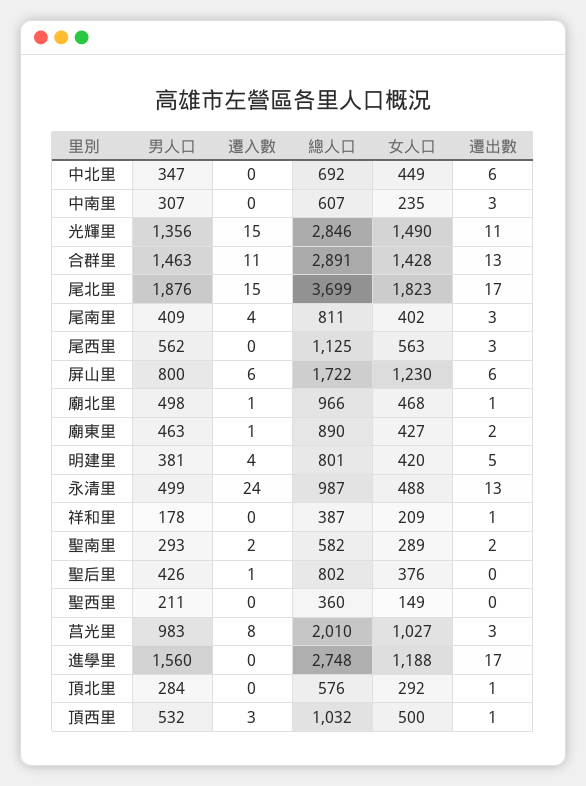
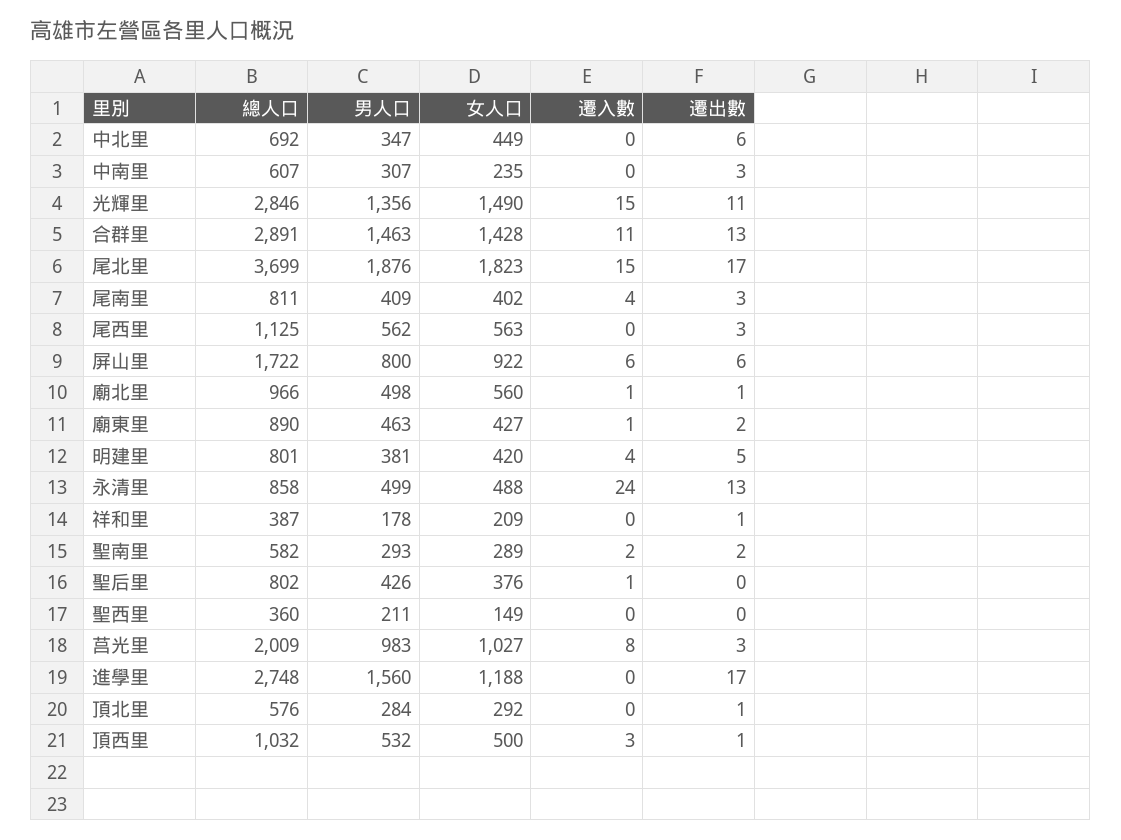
  {
    "男人口": {
      "中北里": 347,
      "中南里": 307,
      "光輝里": 1356,
      "合群里": 1463,
      "尾北里": 1876,
      "尾南里": 409,
      "尾西里": 562,
      "屏山里": 800,
      "廟北里": 498,
      "廟東里": 463,
      "明建里": 381,
      "永清里": 499,
      "祥和里": 178,
      "聖南里": 293,
      "聖后里": 426,
      "聖西里": 211,
      "莒光里": 983,
      "進學里": 1560,
      "頂北里": 284,
      "頂西里": 532
    },
    "遷入數": {
      "中北里": 0,
      "中南里": 0,
      "光輝里": 15,
      "合群里": 11,
      "尾北里": 15,
      "尾南里": 4,
      "尾西里": 0,
      "屏山里": 6,
      "廟北里": 1,
      "廟東里": 1,
      "明建里": 4,
      "永清里": 24,
      "祥和里": 0,
      "聖南里": 2,
      "聖后里": 1,
      "聖西里": 0,
      "莒光里": 8,
      "進學里": 0,
      "頂北里": 0,
      "頂西里": 3
    },
    "總人口": {
      "中北里": 692,
      "中南里": 607,
      "光輝里": 2846,
      "合群里": 2891,
      "尾北里": 3699,
      "尾南里": 811,
      "尾西里": 1125,
      "屏山里": 1722,
      "廟北里": 966,
      "廟東里": 890,
      "明建里": 801,
-     "永清里": 987,
+     "永清里": 858,
      "祥和里": 387,
      "聖南里": 582,
      "聖后里": 802,
      "聖西里": 360,
-     "莒光里": 2010,
+     "莒光里": 2009,
      "進學里": 2748,
      "頂北里": 576,
      "頂西里": 1032
    },
    "女人口": {
      "中北里": 449,
      "中南里": 235,
      "光輝里": 1490,
      "合群里": 1428,
      "尾北里": 1823,
      "尾南里": 402,
      "尾西里": 563,
-     "屏山里": 1230,
+     "屏山里": 922,
-     "廟北里": 468,
+     "廟北里": 560,
      "廟東里": 427,
      "明建里": 420,
      "永清里": 488,
      "祥和里": 209,
      "聖南里": 289,
      "聖后里": 376,
      "聖西里": 149,
      "莒光里": 1027,
      "進學里": 1188,
      "頂北里": 292,
      "頂西里": 500
    },
    "遷出數": {
      "中北里": 6,
      "中南里": 3,
      "光輝里": 11,
      "合群里": 13,
      "尾北里": 17,
      "尾南里": 3,
      "尾西里": 3,
      "屏山里": 6,
      "廟北里": 1,
      "廟東里": 2,
      "明建里": 5,
      "永清里": 13,
      "祥和里": 1,
      "聖南里": 2,
      "聖后里": 0,
      "聖西里": 0,
      "莒光里": 3,
      "進學里": 17,
      "頂北里": 1,
      "頂西里": 1
    }
  }

